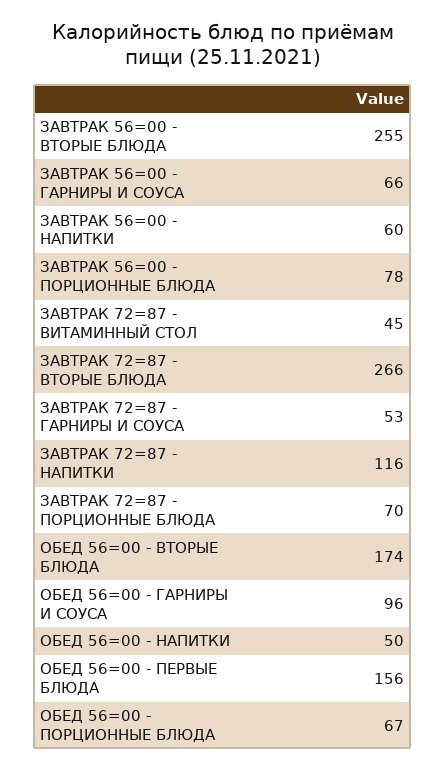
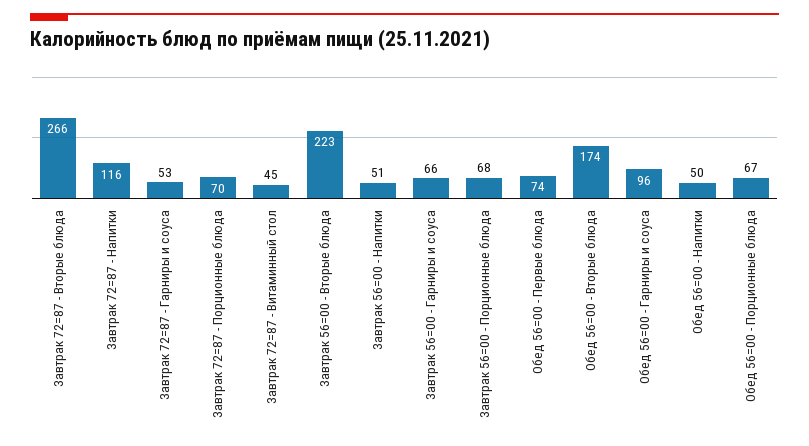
  {
-   "ЗАВТРАК 56=00 - ВТОРЫЕ БЛЮДА": 255,
+   "ЗАВТРАК 56=00 - ВТОРЫЕ БЛЮДА": 223,
    "ЗАВТРАК 56=00 - ГАРНИРЫ И СОУСА": 66,
-   "ЗАВТРАК 56=00 - НАПИТКИ": 60,
+   "ЗАВТРАК 56=00 - НАПИТКИ": 51,
-   "ЗАВТРАК 56=00 - ПОРЦИОННЫЕ БЛЮДА": 78,
+   "ЗАВТРАК 56=00 - ПОРЦИОННЫЕ БЛЮДА": 68,
    "ЗАВТРАК 72=87 - ВИТАМИННЫЙ СТОЛ": 45,
    "ЗАВТРАК 72=87 - ВТОРЫЕ БЛЮДА": 266,
    "ЗАВТРАК 72=87 - ГАРНИРЫ И СОУСА": 53,
    "ЗАВТРАК 72=87 - НАПИТКИ": 116,
    "ЗАВТРАК 72=87 - ПОРЦИОННЫЕ БЛЮДА": 70,
    "ОБЕД 56=00 - ВТОРЫЕ БЛЮДА": 174,
    "ОБЕД 56=00 - ГАРНИРЫ И СОУСА": 96,
    "ОБЕД 56=00 - НАПИТКИ": 50,
-   "ОБЕД 56=00 - ПЕРВЫЕ БЛЮДА": 156,
+   "ОБЕД 56=00 - ПЕРВЫЕ БЛЮДА": 74,
    "ОБЕД 56=00 - ПОРЦИОННЫЕ БЛЮДА": 67
  }

